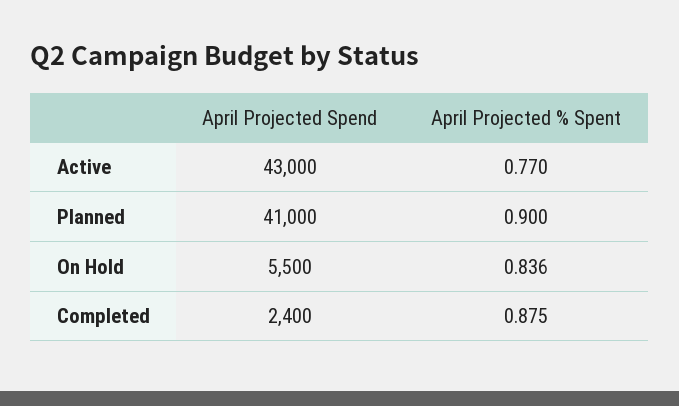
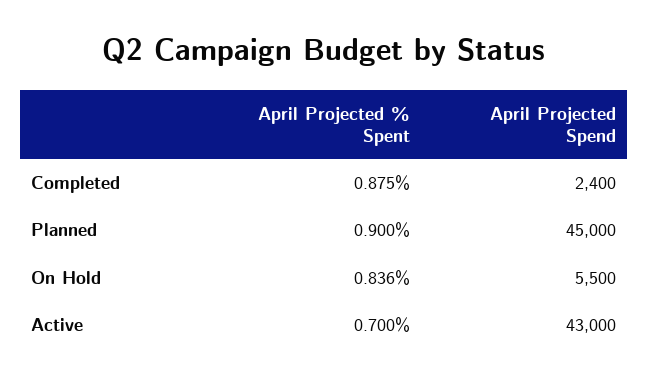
  {
    "April Projected Spend": {
      "Active": 43000,
-     "Planned": 41000,
+     "Planned": 45000,
      "On Hold": 5500,
      "Completed": 2400
    },
    "April Projected % Spent": {
-     "Active": 0.77,
+     "Active": 0.7,
      "Planned": 0.9,
      "On Hold": 0.836,
      "Completed": 0.875
    }
  }

